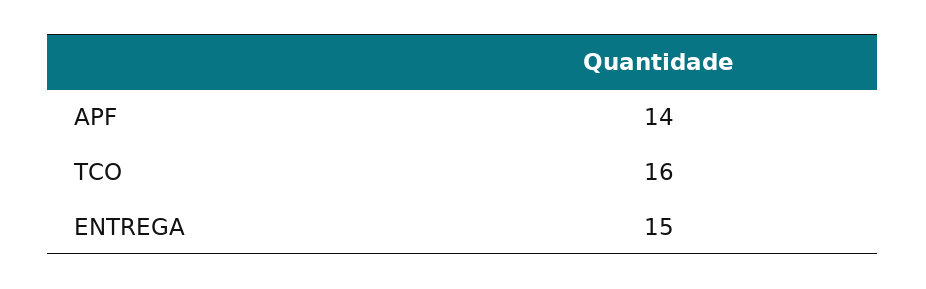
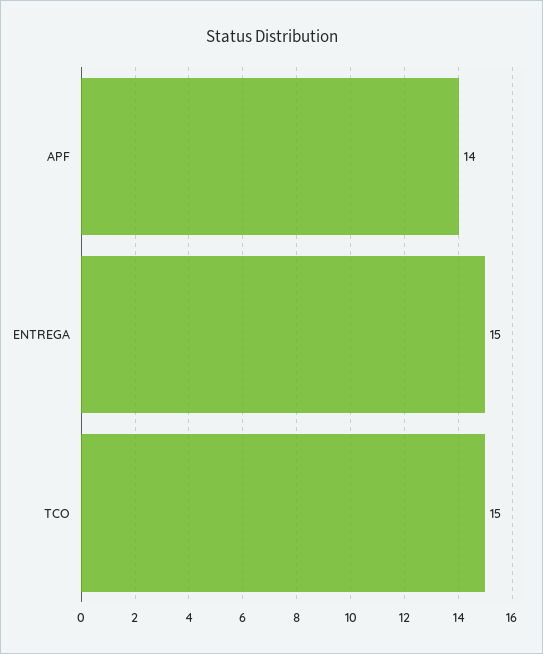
  {
    "APF": 14,
-   "TCO": 16,
+   "TCO": 15,
    "ENTREGA": 15
  }

